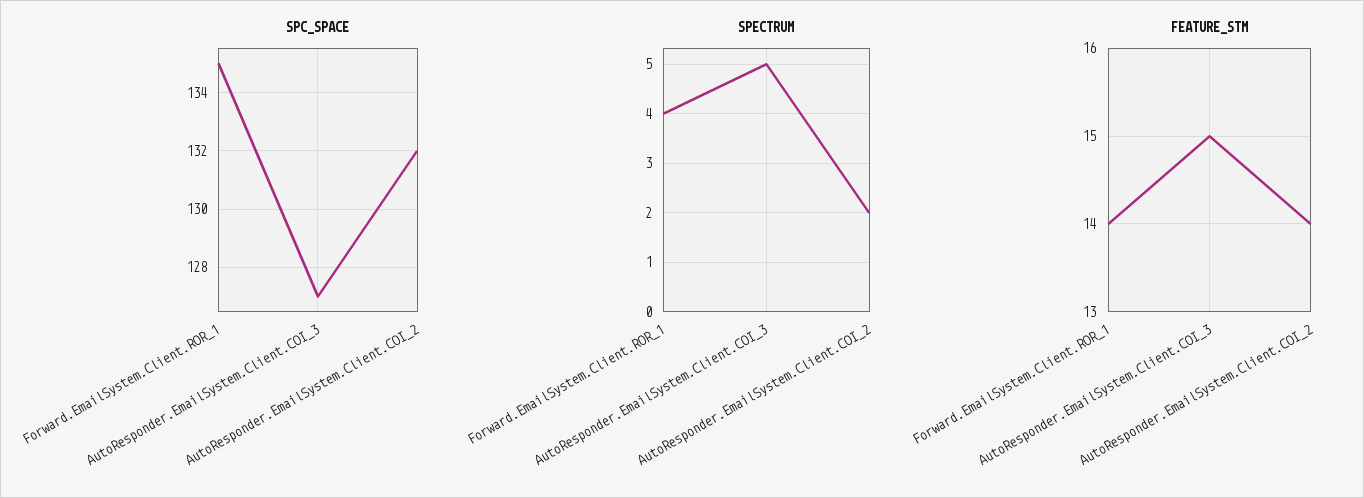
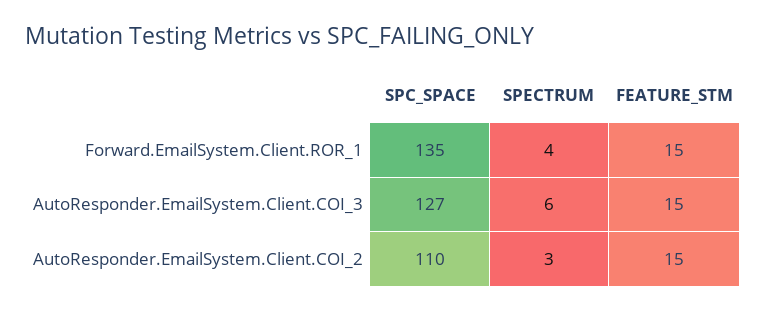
  {
    "SPC_SPACE": {
      "Forward.EmailSystem.Client.ROR_1": 135,
      "AutoResponder.EmailSystem.Client.COI_3": 127,
-     "AutoResponder.EmailSystem.Client.COI_2": 132
+     "AutoResponder.EmailSystem.Client.COI_2": 110
    },
    "SPECTRUM": {
      "Forward.EmailSystem.Client.ROR_1": 4,
-     "AutoResponder.EmailSystem.Client.COI_3": 5,
+     "AutoResponder.EmailSystem.Client.COI_3": 6,
-     "AutoResponder.EmailSystem.Client.COI_2": 2
+     "AutoResponder.EmailSystem.Client.COI_2": 3
    },
    "FEATURE_STM": {
-     "Forward.EmailSystem.Client.ROR_1": 14,
+     "Forward.EmailSystem.Client.ROR_1": 15,
      "AutoResponder.EmailSystem.Client.COI_3": 15,
-     "AutoResponder.EmailSystem.Client.COI_2": 14
+     "AutoResponder.EmailSystem.Client.COI_2": 15
    }
  }

